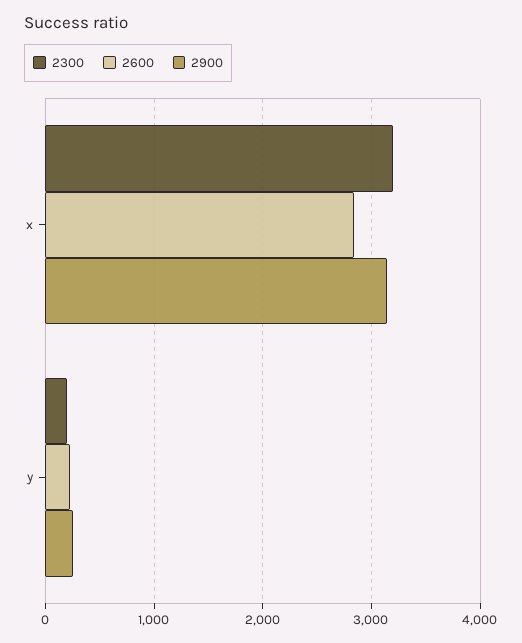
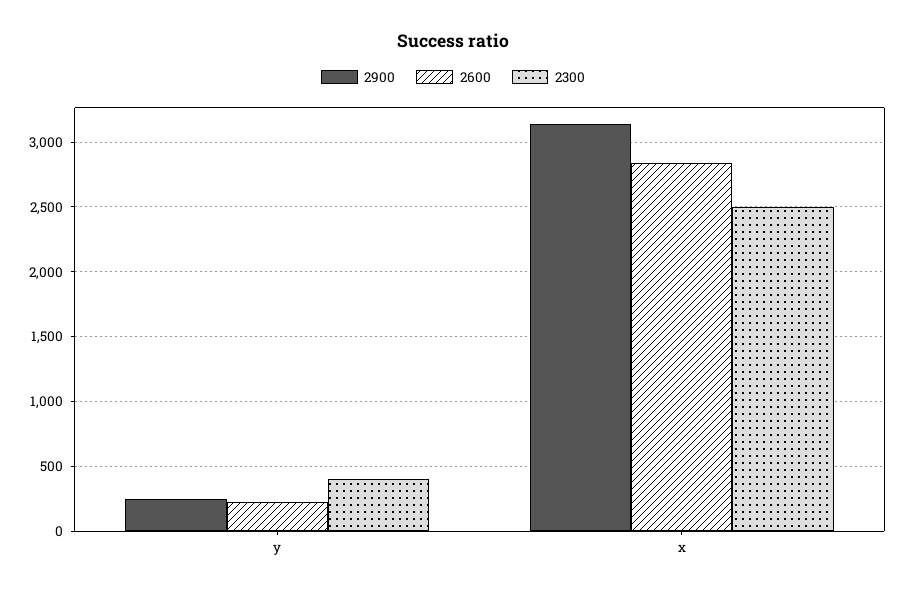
  {
    "2300": {
-     "x": 3200,
+     "x": 2500,
-     "y": 200
+     "y": 400
    },
    "2600": {
      "x": 2850,
      "y": 250
    },
    "2900": {
      "x": 3150,
      "y": 250
    }
  }

